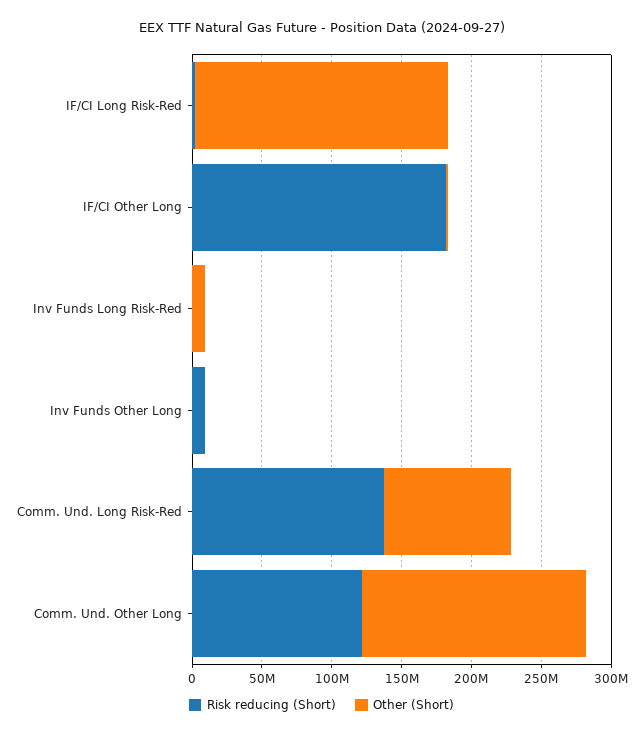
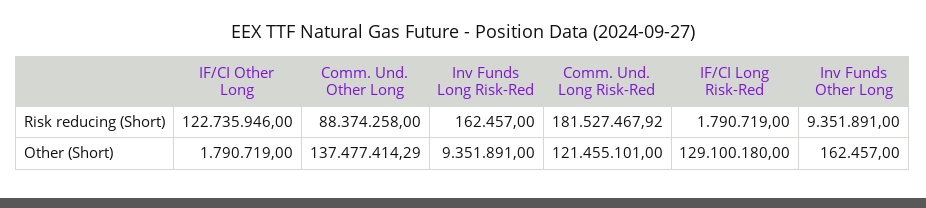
  {
    "Risk reducing (Short)": {
      "IF/CI Long Risk-Red": 1790719,
-     "IF/CI Other Long": 180000000,
+     "IF/CI Other Long": 122735946,
      "Inv Funds Long Risk-Red": 162457,
      "Inv Funds Other Long": 9351891,
-     "Comm. Und. Long Risk-Red": 140000000,
+     "Comm. Und. Long Risk-Red": 181527467.92,
-     "Comm. Und. Other Long": 120000000
+     "Comm. Und. Other Long": 88374258
    },
    "Other (Short)": {
-     "IF/CI Long Risk-Red": 180000000,
+     "IF/CI Long Risk-Red": 129100180,
      "IF/CI Other Long": 1790719,
      "Inv Funds Long Risk-Red": 9351891,
      "Inv Funds Other Long": 162457,
-     "Comm. Und. Long Risk-Red": 90000000,
+     "Comm. Und. Long Risk-Red": 121455101,
-     "Comm. Und. Other Long": 160000000
+     "Comm. Und. Other Long": 137477414.29
    }
  }

